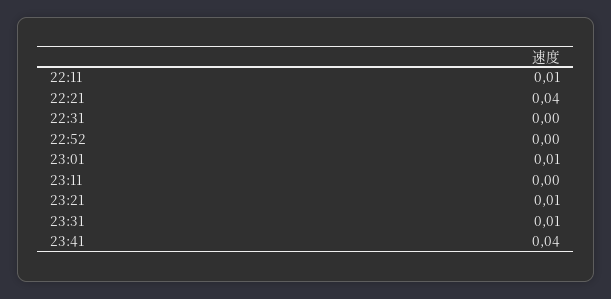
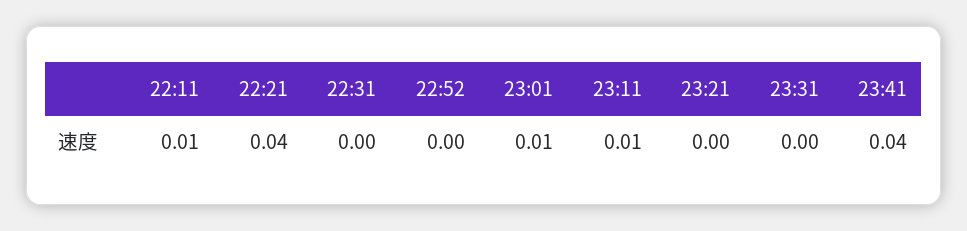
  {
    "22:11": 0.01,
    "22:21": 0.04,
    "22:31": 0,
    "22:52": 0,
    "23:01": 0.01,
-   "23:11": 0,
+   "23:11": 0.01,
-   "23:21": 0.01,
+   "23:21": 0,
-   "23:31": 0.01,
+   "23:31": 0,
    "23:41": 0.04
  }

